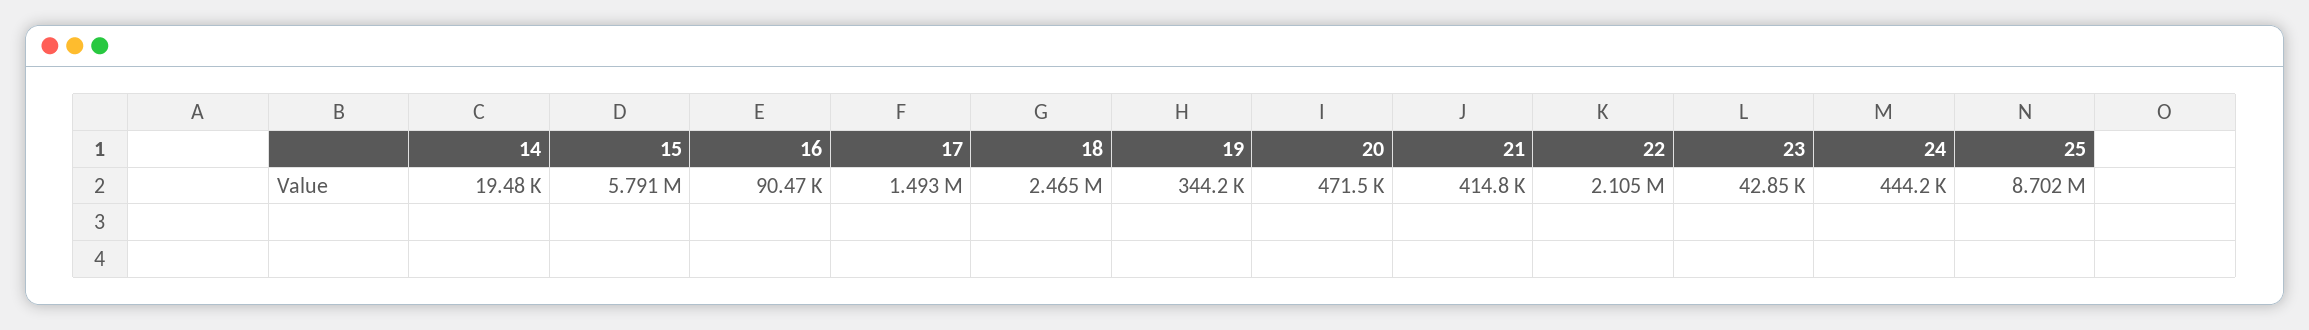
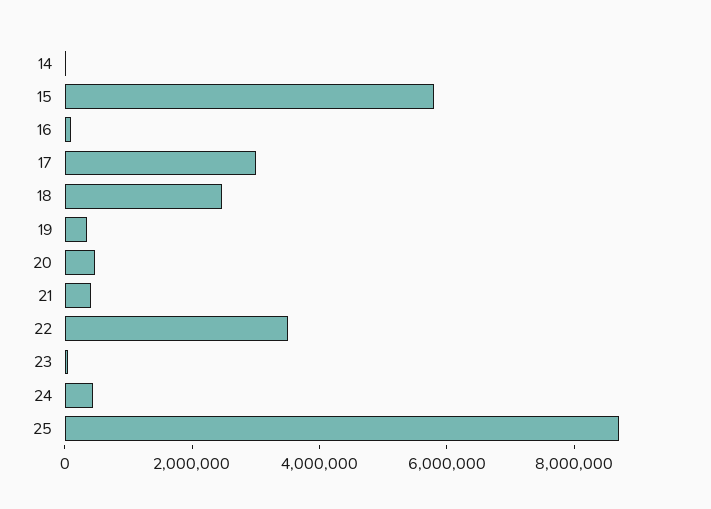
  {
    "14": 19480,
    "15": 5791000,
    "16": 90470,
-   "17": 1493000,
+   "17": 3000000,
    "18": 2465000,
    "19": 344200,
    "20": 471500,
    "21": 414800,
-   "22": 2105000,
+   "22": 3500000,
    "23": 42850,
    "24": 444200,
    "25": 8702000
  }

